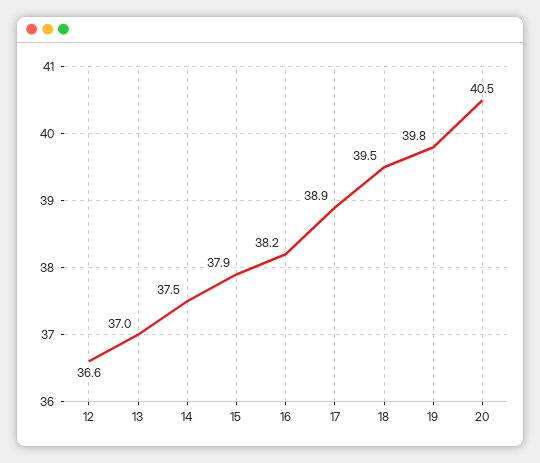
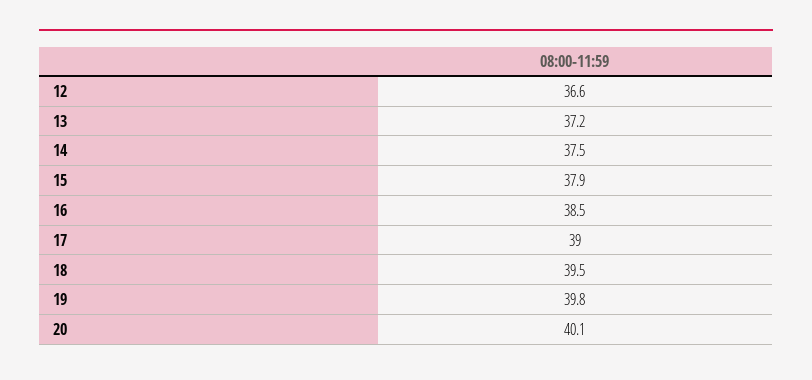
  {
    "12": 36.6,
-   "13": 37,
+   "13": 37.2,
    "14": 37.5,
    "15": 37.9,
-   "16": 38.2,
+   "16": 38.5,
-   "17": 38.9,
+   "17": 39,
    "18": 39.5,
    "19": 39.8,
-   "20": 40.5
+   "20": 40.1
  }

